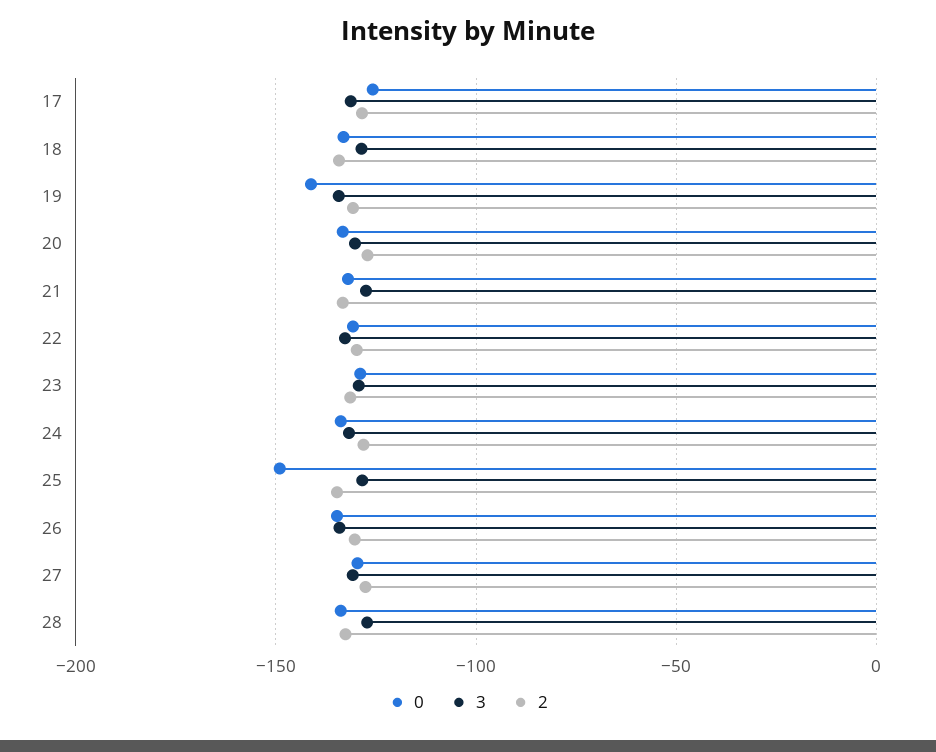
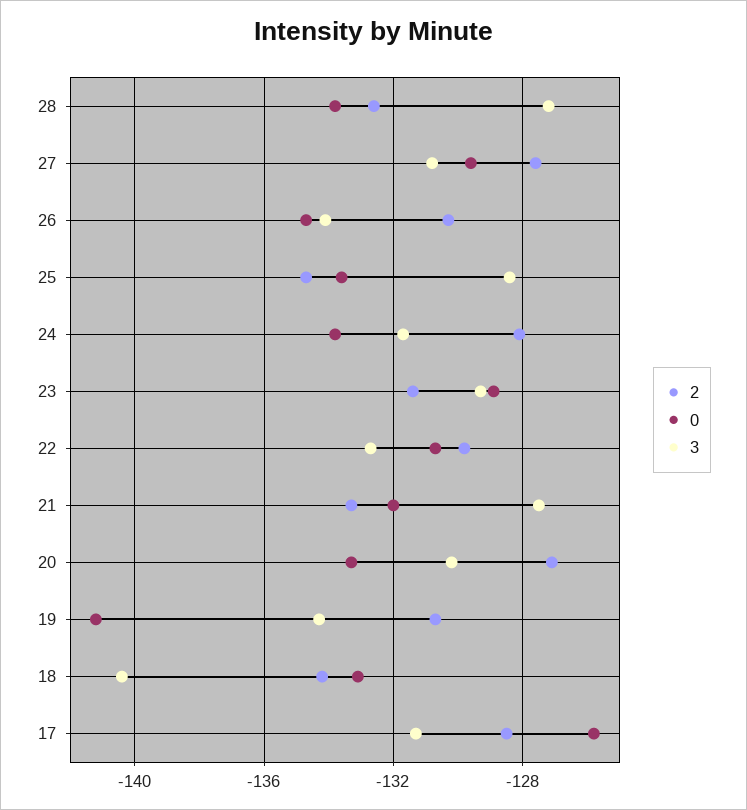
  {
    "0": {
      "17": -126,
      "18": -133,
      "19": -141,
      "20": -133.5,
      "21": -132,
      "22": -130.5,
      "23": -129,
      "24": -134,
-     "25": -150,
+     "25": -133.5,
      "26": -134.5,
      "27": -129.5,
      "28": -134
    },
    "3": {
      "17": -131.5,
-     "18": -130,
+     "18": -140.5,
      "19": -134.5,
      "20": -130,
      "21": -127.5,
      "22": -132.5,
      "23": -129.5,
      "24": -131.5,
      "25": -128.5,
      "26": -134,
      "27": -131,
      "28": -127
    },
    "2": {
      "17": -128.5,
      "18": -134,
      "19": -130.5,
      "20": -127,
      "21": -133.5,
      "22": -130,
      "23": -131.5,
      "24": -128,
      "25": -134.5,
      "26": -130.5,
      "27": -127.5,
      "28": -132.5
    }
  }

